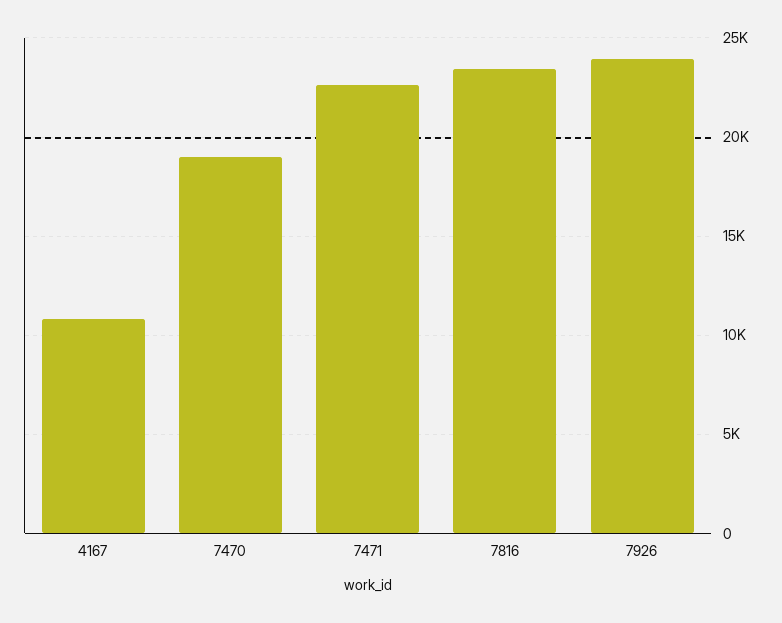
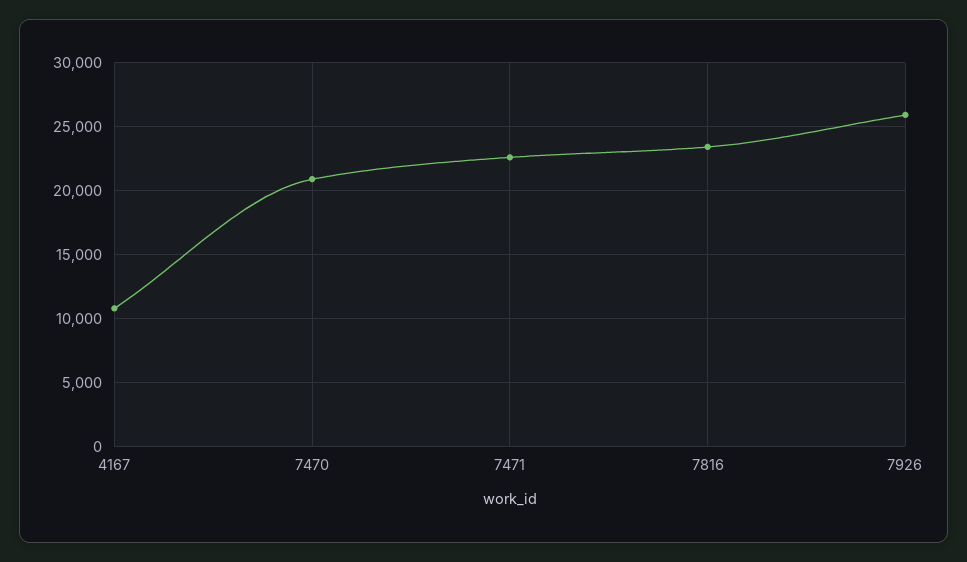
  {
    "4167": 11000,
-   "7470": 19000,
+   "7470": 21000,
    "7471": 22500,
    "7816": 23500,
-   "7926": 24000
+   "7926": 26000
  }

